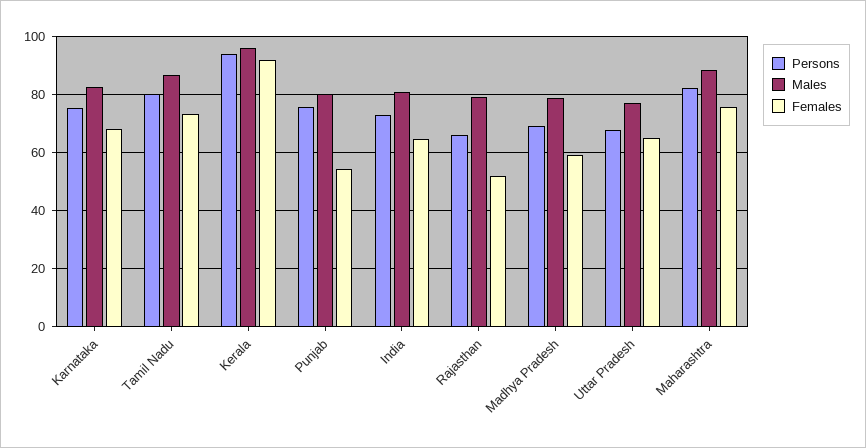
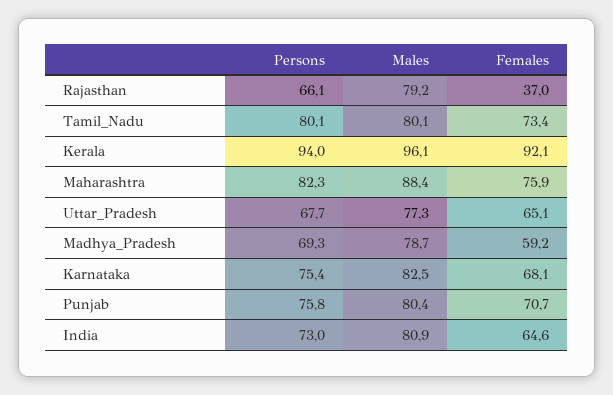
  {
    "Persons": {
      "Karnataka": 75.4,
      "Tamil Nadu": 80.1,
      "Kerala": 94,
      "Punjab": 75.8,
      "India": 73,
      "Rajasthan": 66.1,
      "Madhya Pradesh": 69.3,
      "Uttar Pradesh": 67.7,
      "Maharashtra": 82.3
    },
    "Males": {
      "Karnataka": 82.5,
-     "Tamil Nadu": 87.5,
+     "Tamil Nadu": 80.1,
      "Kerala": 96.1,
      "Punjab": 80.4,
      "India": 80.9,
      "Rajasthan": 79.2,
      "Madhya Pradesh": 78.7,
      "Uttar Pradesh": 77.3,
      "Maharashtra": 88.4
    },
    "Females": {
      "Karnataka": 68.1,
      "Tamil Nadu": 73.4,
      "Kerala": 92.1,
-     "Punjab": 55,
+     "Punjab": 70.7,
      "India": 64.6,
-     "Rajasthan": 52.5,
+     "Rajasthan": 37,
      "Madhya Pradesh": 59.2,
      "Uttar Pradesh": 65.1,
      "Maharashtra": 75.9
    }
  }

